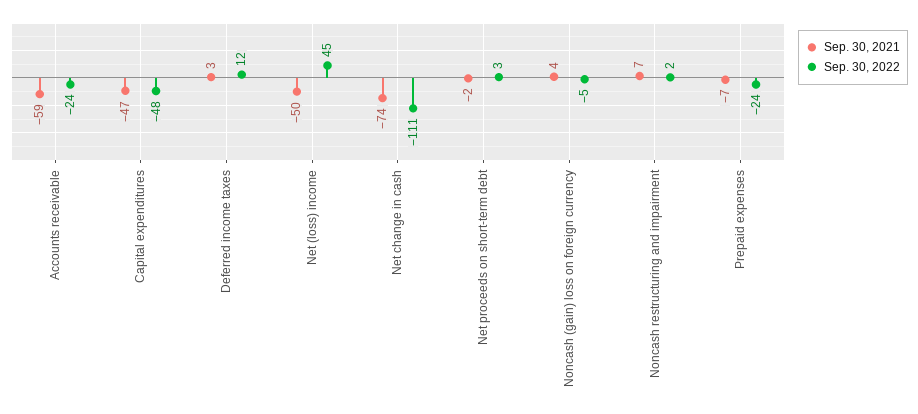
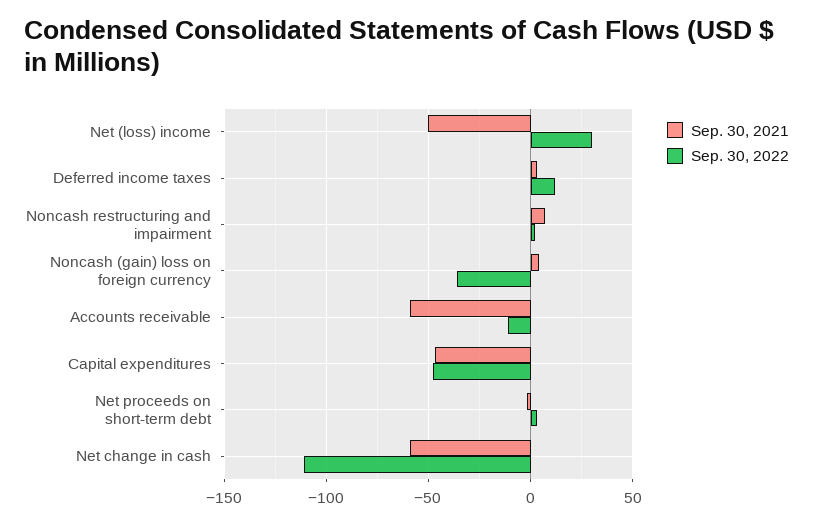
  {
    "Sep. 30, 2021": {
      "Accounts receivable": -59,
      "Capital expenditures": -47,
      "Deferred income taxes": 3,
      "Net (loss) income": -50,
-     "Net change in cash": -74,
+     "Net change in cash": -60,
      "Net proceeds on short-term debt": -2,
      "Noncash (gain) loss on foreign currency": 4,
-     "Noncash restructuring and impairment": 7,
+     "Noncash restructuring and impairment": 7
-     "Prepaid expenses": -7
    },
    "Sep. 30, 2022": {
-     "Accounts receivable": -24,
+     "Accounts receivable": -10,
      "Capital expenditures": -48,
      "Deferred income taxes": 12,
-     "Net (loss) income": 45,
+     "Net (loss) income": 30,
      "Net change in cash": -111,
      "Net proceeds on short-term debt": 3,
-     "Noncash (gain) loss on foreign currency": -5,
+     "Noncash (gain) loss on foreign currency": -35,
-     "Noncash restructuring and impairment": 2,
+     "Noncash restructuring and impairment": 2
-     "Prepaid expenses": -24
    }
  }

